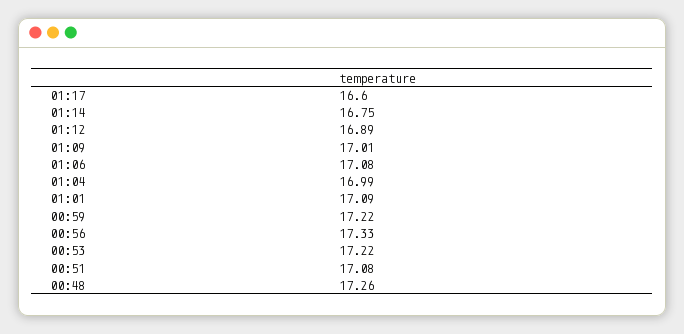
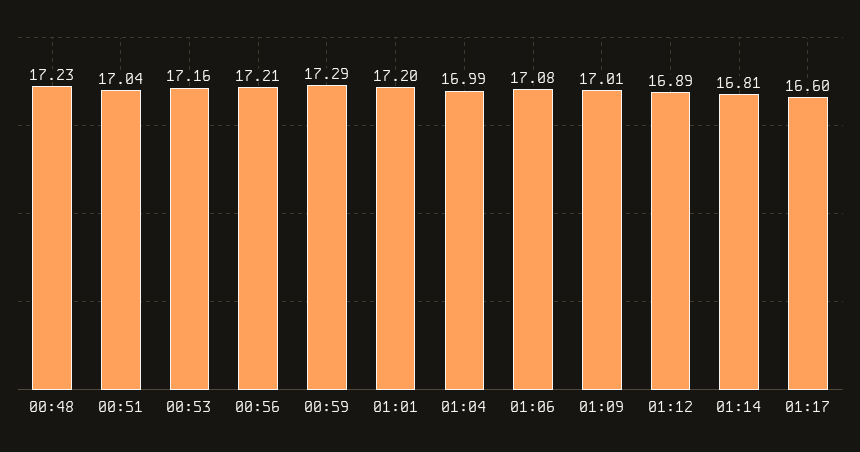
  {
    "01:17": 16.6,
-   "01:14": 16.75,
+   "01:14": 16.81,
    "01:12": 16.89,
    "01:09": 17.01,
    "01:06": 17.08,
    "01:04": 16.99,
-   "01:01": 17.09,
+   "01:01": 17.2,
-   "00:59": 17.22,
+   "00:59": 17.29,
-   "00:56": 17.33,
+   "00:56": 17.21,
-   "00:53": 17.22,
+   "00:53": 17.16,
-   "00:51": 17.08,
+   "00:51": 17.04,
-   "00:48": 17.26
+   "00:48": 17.23
  }

